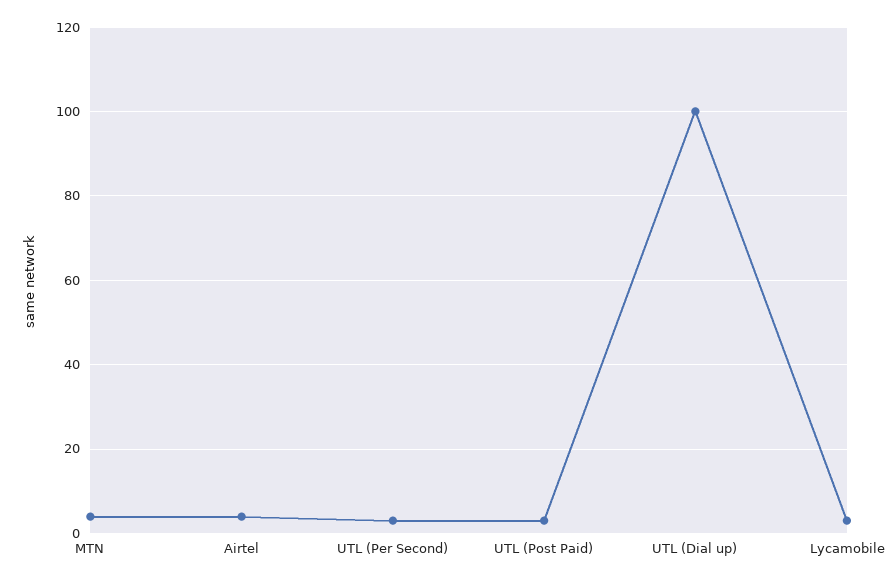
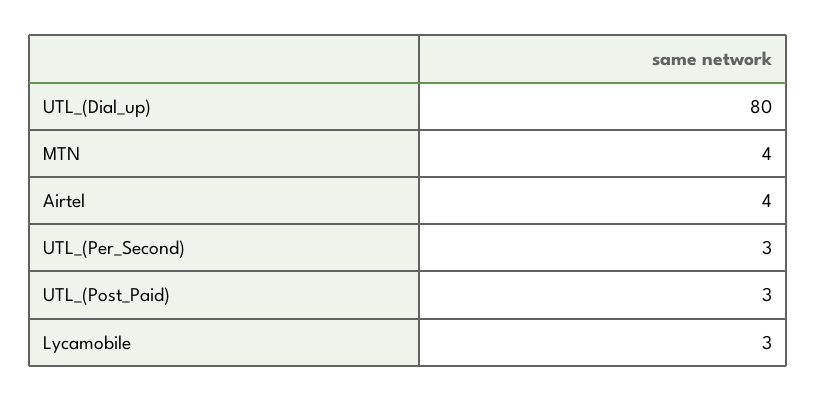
  {
    "MTN": 4,
    "Airtel": 4,
    "UTL (Per Second)": 3,
    "UTL (Post Paid)": 3,
-   "UTL (Dial up)": 100,
+   "UTL (Dial up)": 80,
    "Lycamobile": 3
  }

